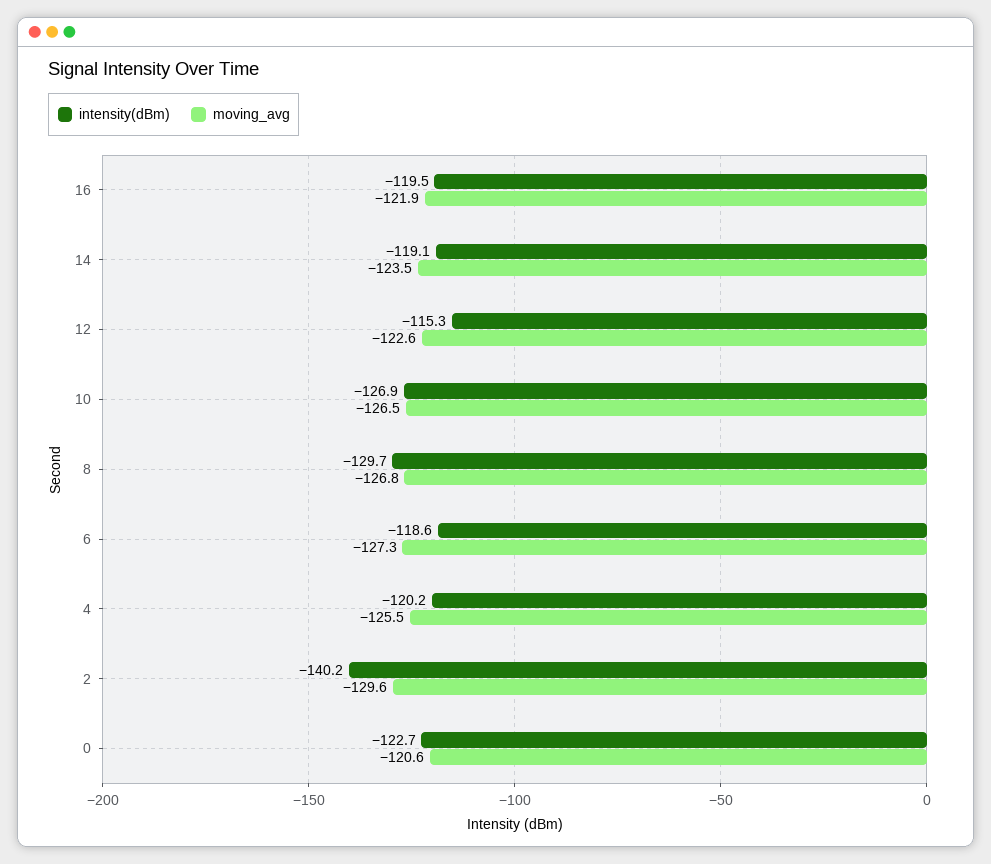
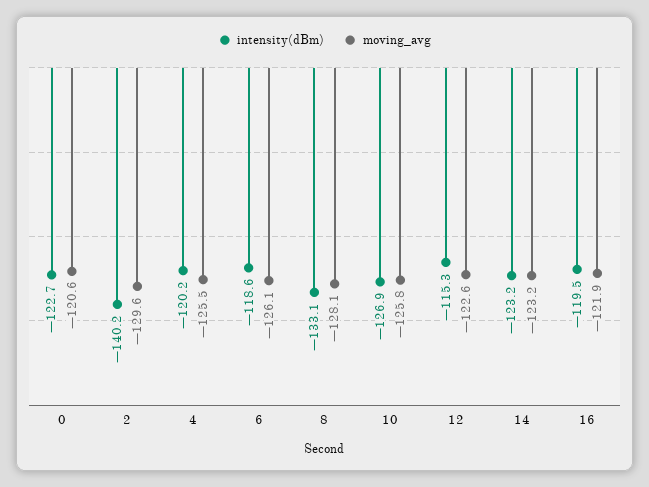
  {
    "intensity(dBm)": {
      "16": -119.5,
-     "14": -119.1,
+     "14": -123.2,
      "12": -115.3,
      "10": -126.9,
-     "8": -129.7,
+     "8": -133.1,
      "6": -118.6,
      "4": -120.2,
      "2": -140.2,
      "0": -122.7
    },
    "moving_avg": {
      "16": -121.9,
-     "14": -123.5,
+     "14": -123.2,
      "12": -122.6,
-     "10": -126.5,
+     "10": -125.8,
-     "8": -126.8,
+     "8": -128.1,
-     "6": -127.3,
+     "6": -126.1,
      "4": -125.5,
      "2": -129.6,
      "0": -120.6
    }
  }

